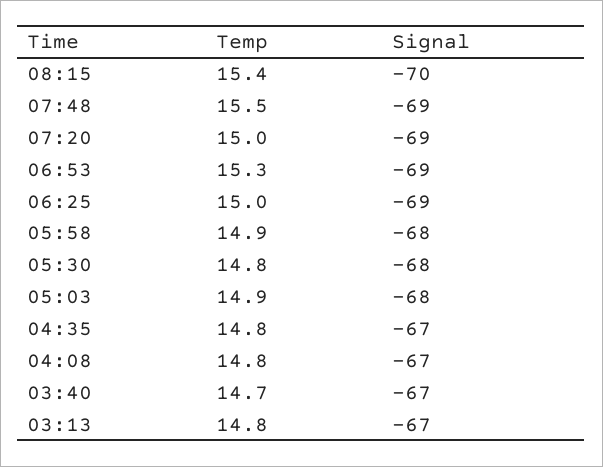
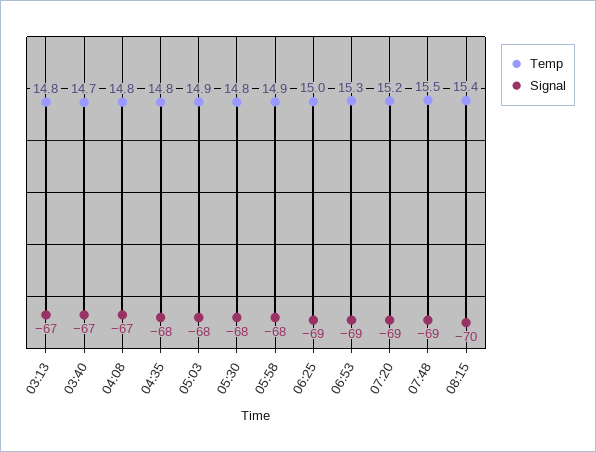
  {
    "Temp": {
      "08:15": 15.4,
      "07:48": 15.5,
-     "07:20": 15,
+     "07:20": 15.2,
      "06:53": 15.3,
      "06:25": 15,
      "05:58": 14.9,
      "05:30": 14.8,
      "05:03": 14.9,
      "04:35": 14.8,
      "04:08": 14.8,
      "03:40": 14.7,
      "03:13": 14.8
    },
    "Signal": {
      "08:15": -70,
      "07:48": -69,
      "07:20": -69,
      "06:53": -69,
      "06:25": -69,
      "05:58": -68,
      "05:30": -68,
      "05:03": -68,
-     "04:35": -67,
+     "04:35": -68,
      "04:08": -67,
      "03:40": -67,
      "03:13": -67
    }
  }

